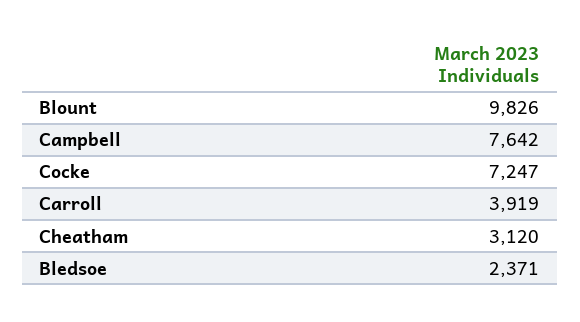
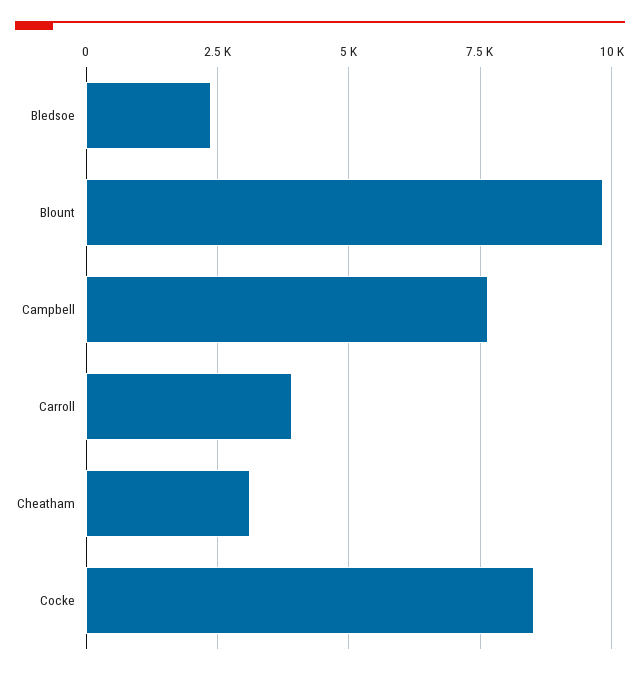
  {
    "Blount": 9826,
    "Campbell": 7642,
-   "Cocke": 7247,
+   "Cocke": 8500,
    "Carroll": 3919,
    "Cheatham": 3120,
    "Bledsoe": 2371
  }

